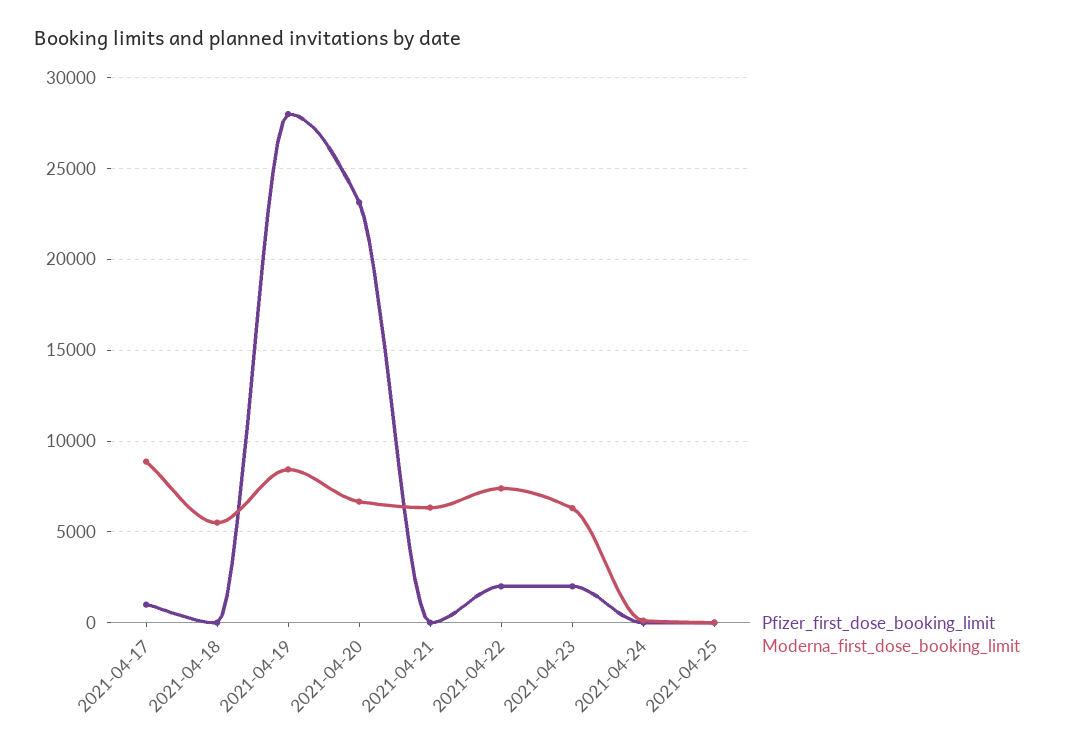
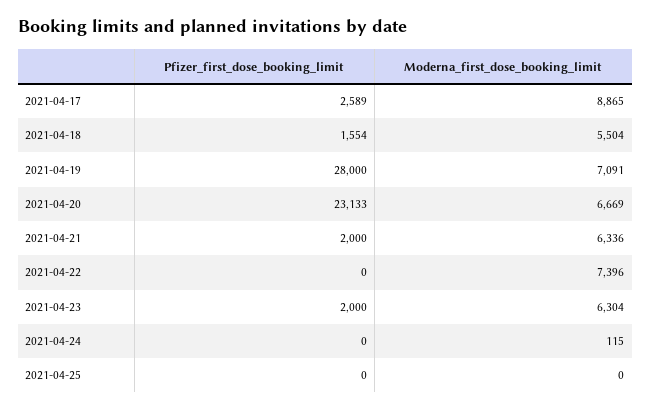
  {
    "Pfizer_first_dose_booking_limit": {
-     "2021-04-17": 1000,
+     "2021-04-17": 2589,
-     "2021-04-18": 0,
+     "2021-04-18": 1554,
      "2021-04-19": 28000,
      "2021-04-20": 23133,
-     "2021-04-21": 0,
+     "2021-04-21": 2000,
-     "2021-04-22": 2000,
+     "2021-04-22": 0,
      "2021-04-23": 2000,
      "2021-04-24": 0,
      "2021-04-25": 0
    },
    "Moderna_first_dose_booking_limit": {
      "2021-04-17": 8865,
      "2021-04-18": 5504,
-     "2021-04-19": 8500,
+     "2021-04-19": 7091,
      "2021-04-20": 6669,
      "2021-04-21": 6336,
      "2021-04-22": 7396,
      "2021-04-23": 6304,
      "2021-04-24": 115,
      "2021-04-25": 0
    }
  }

